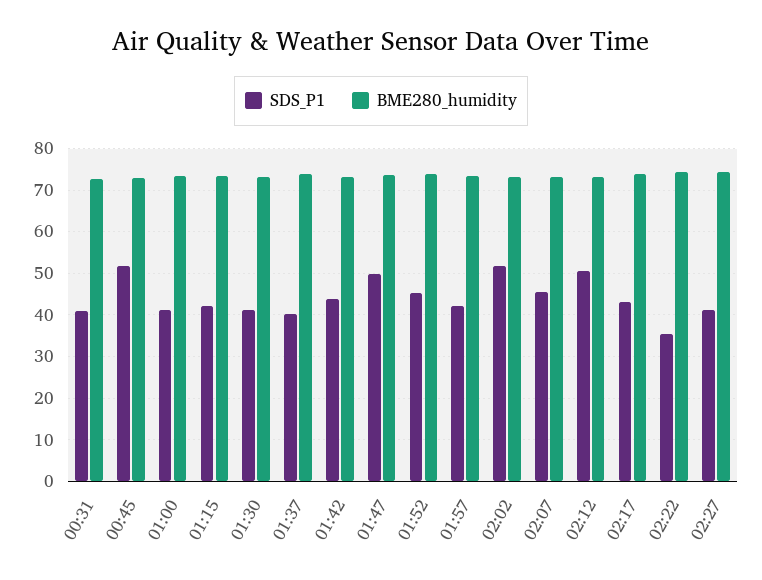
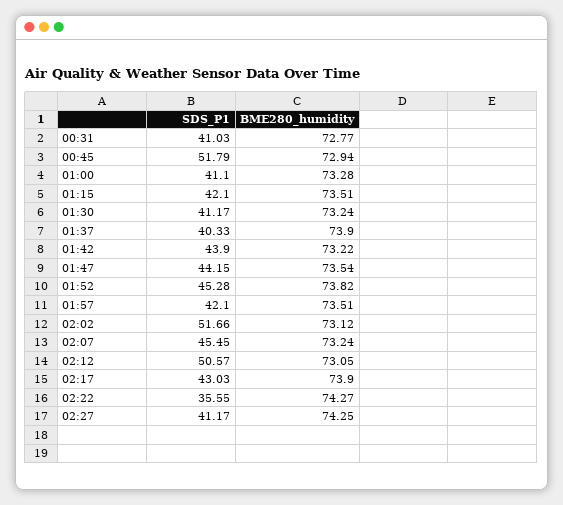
  {
    "SDS_P1": {
      "00:31": 41.03,
      "00:45": 51.79,
      "01:00": 41.1,
      "01:15": 42.1,
      "01:30": 41.17,
      "01:37": 40.33,
      "01:42": 43.9,
-     "01:47": 50,
+     "01:47": 44.15,
      "01:52": 45.28,
      "01:57": 42.1,
      "02:02": 51.66,
      "02:07": 45.45,
      "02:12": 50.57,
      "02:17": 43.03,
      "02:22": 35.55,
      "02:27": 41.17
    },
    "BME280_humidity": {
      "00:31": 72.77,
      "00:45": 72.94,
      "01:00": 73.28,
      "01:15": 73.51,
      "01:30": 73.24,
      "01:37": 73.9,
      "01:42": 73.22,
      "01:47": 73.54,
      "01:52": 73.82,
      "01:57": 73.51,
      "02:02": 73.12,
      "02:07": 73.24,
      "02:12": 73.05,
      "02:17": 73.9,
      "02:22": 74.27,
      "02:27": 74.25
    }
  }

